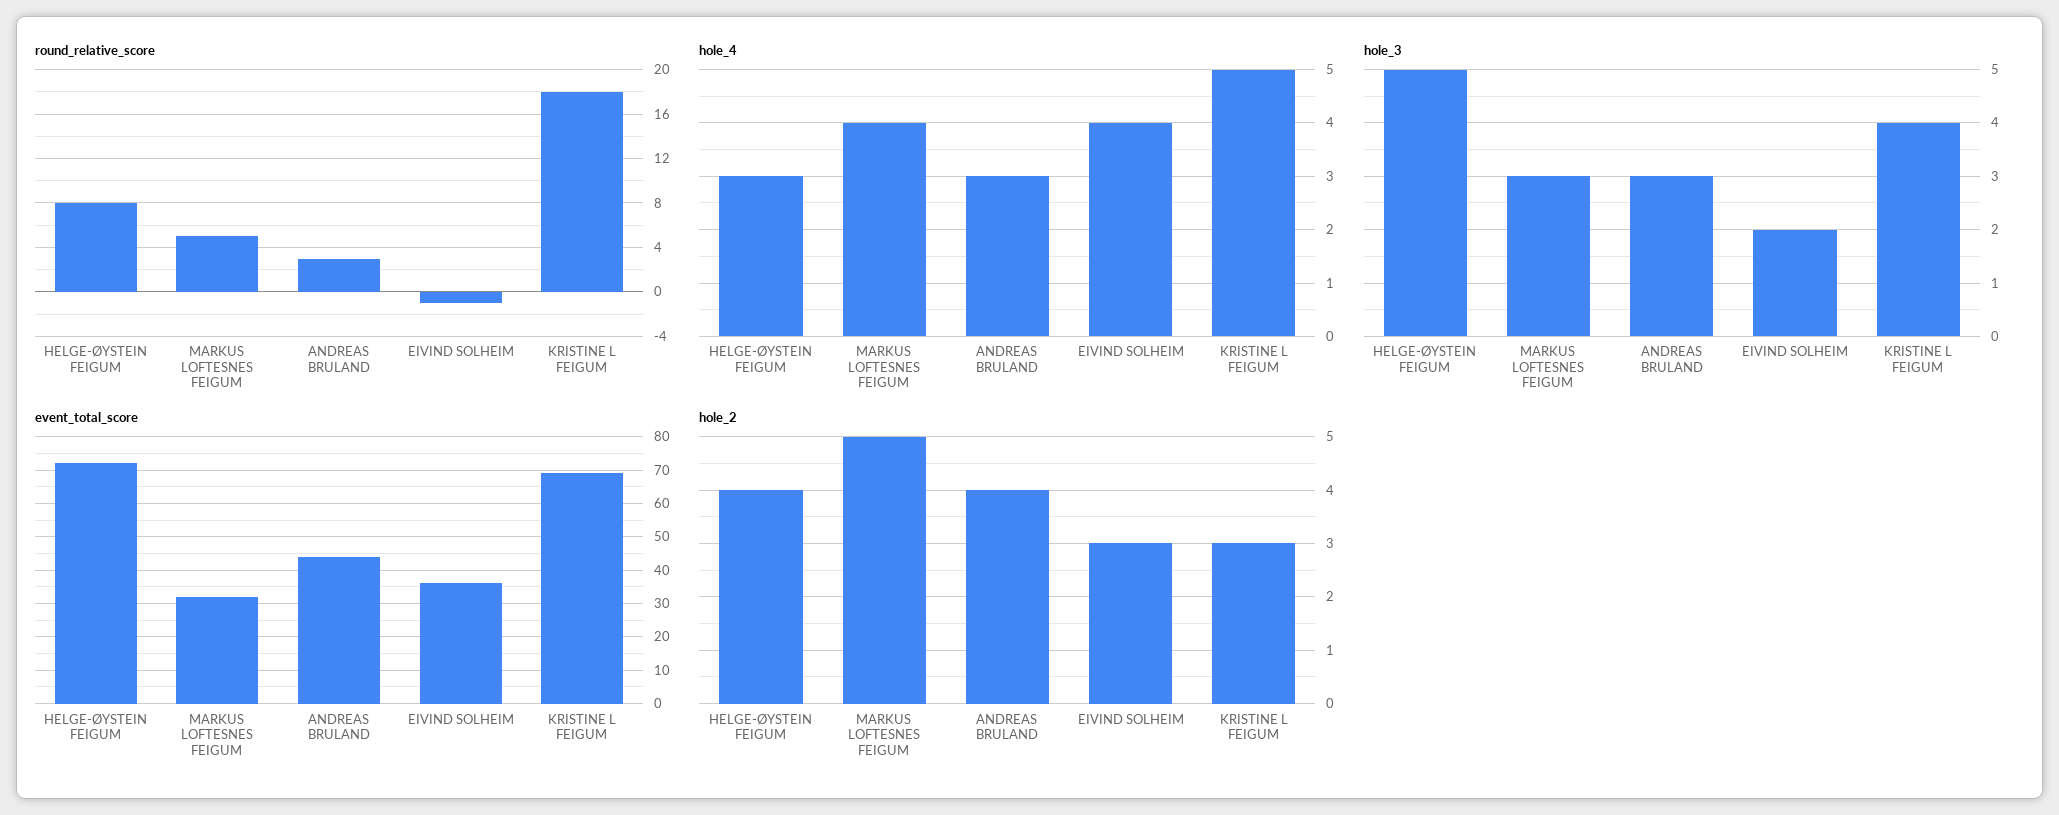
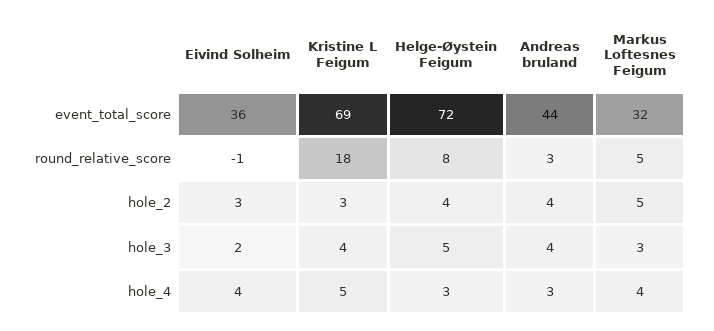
  {
    "round_relative_score": {
      "HELGE-ØYSTEIN FEIGUM": 8,
      "MARKUS LOFTESNES FEIGUM": 5,
      "ANDREAS BRULAND": 3,
      "EIVIND SOLHEIM": -1,
      "KRISTINE L FEIGUM": 18
    },
    "hole_4": {
      "HELGE-ØYSTEIN FEIGUM": 3,
      "MARKUS LOFTESNES FEIGUM": 4,
      "ANDREAS BRULAND": 3,
      "EIVIND SOLHEIM": 4,
      "KRISTINE L FEIGUM": 5
    },
    "hole_3": {
      "HELGE-ØYSTEIN FEIGUM": 5,
      "MARKUS LOFTESNES FEIGUM": 3,
-     "ANDREAS BRULAND": 3,
+     "ANDREAS BRULAND": 4,
      "EIVIND SOLHEIM": 2,
      "KRISTINE L FEIGUM": 4
    },
    "event_total_score": {
      "HELGE-ØYSTEIN FEIGUM": 72,
      "MARKUS LOFTESNES FEIGUM": 32,
      "ANDREAS BRULAND": 44,
      "EIVIND SOLHEIM": 36,
      "KRISTINE L FEIGUM": 69
    },
    "hole_2": {
      "HELGE-ØYSTEIN FEIGUM": 4,
      "MARKUS LOFTESNES FEIGUM": 5,
      "ANDREAS BRULAND": 4,
      "EIVIND SOLHEIM": 3,
      "KRISTINE L FEIGUM": 3
    }
  }

